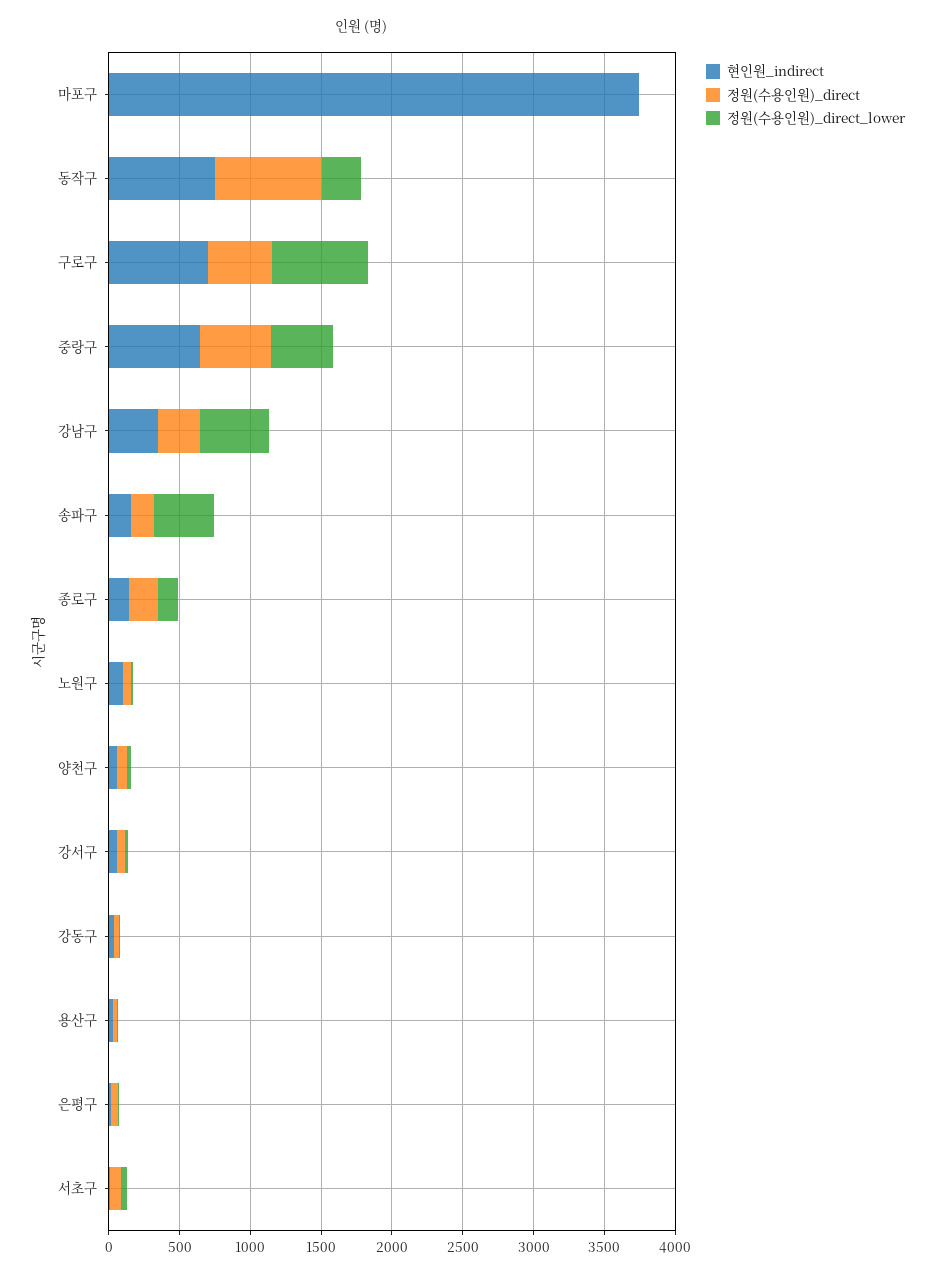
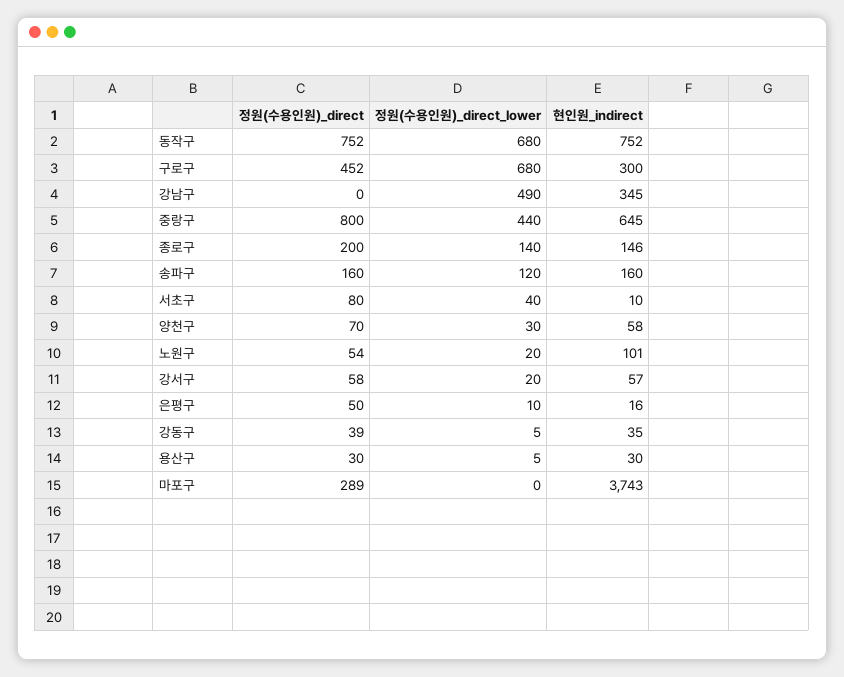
  {
    "현인원_indirect": {
      "마포구": 3743,
      "동작구": 752,
-     "구로구": 700,
+     "구로구": 300,
      "중랑구": 645,
      "강남구": 345,
      "송파구": 160,
      "종로구": 146,
      "노원구": 101,
      "양천구": 58,
      "강서구": 57,
      "강동구": 35,
      "용산구": 30,
      "은평구": 16,
      "서초구": 10
    },
    "정원(수용인원)_direct": {
-     "마포구": 0,
+     "마포구": 289,
      "동작구": 752,
      "구로구": 452,
-     "중랑구": 500,
+     "중랑구": 800,
-     "강남구": 300,
+     "강남구": 0,
      "송파구": 160,
      "종로구": 200,
      "노원구": 54,
      "양천구": 70,
      "강서구": 58,
      "강동구": 39,
      "용산구": 30,
      "은평구": 50,
      "서초구": 80
    },
    "정원(수용인원)_direct_lower": {
      "마포구": 0,
-     "동작구": 300,
+     "동작구": 680,
      "구로구": 680,
      "중랑구": 440,
      "강남구": 490,
-     "송파구": 400,
+     "송파구": 120,
      "종로구": 140,
      "노원구": 20,
      "양천구": 30,
      "강서구": 20,
      "강동구": 5,
      "용산구": 5,
      "은평구": 10,
      "서초구": 40
    }
  }

